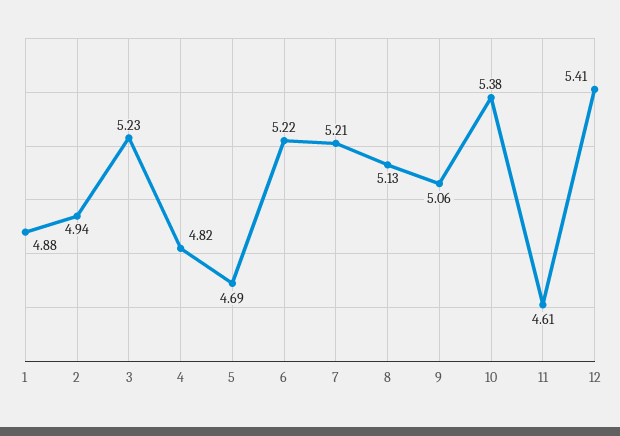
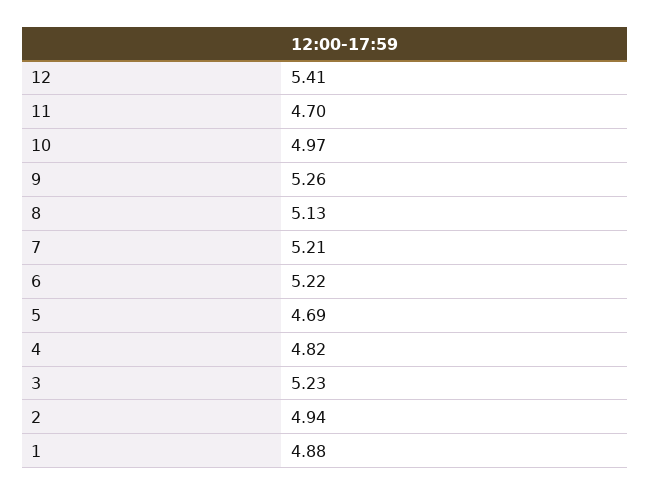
  {
    "1": 4.88,
    "2": 4.94,
    "3": 5.23,
    "4": 4.82,
    "5": 4.69,
    "6": 5.22,
    "7": 5.21,
    "8": 5.13,
-   "9": 5.06,
+   "9": 5.26,
-   "10": 5.38,
+   "10": 4.97,
-   "11": 4.61,
+   "11": 4.7,
    "12": 5.41
  }

